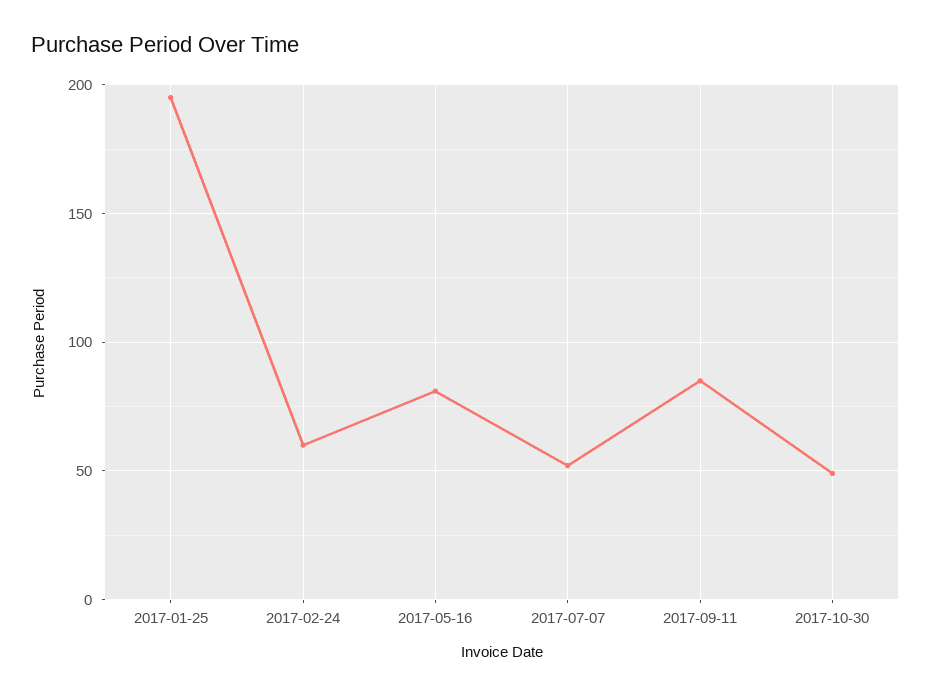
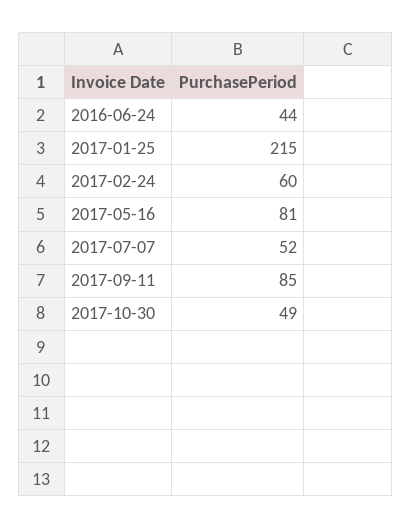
  {
-   "2017-01-25": 195,
+   "2017-01-25": 215,
    "2017-02-24": 60,
    "2017-05-16": 81,
    "2017-07-07": 52,
    "2017-09-11": 85,
-   "2017-10-30": 49
+   "2017-10-30": 49,
+   "2016-06-24": 44
  }

